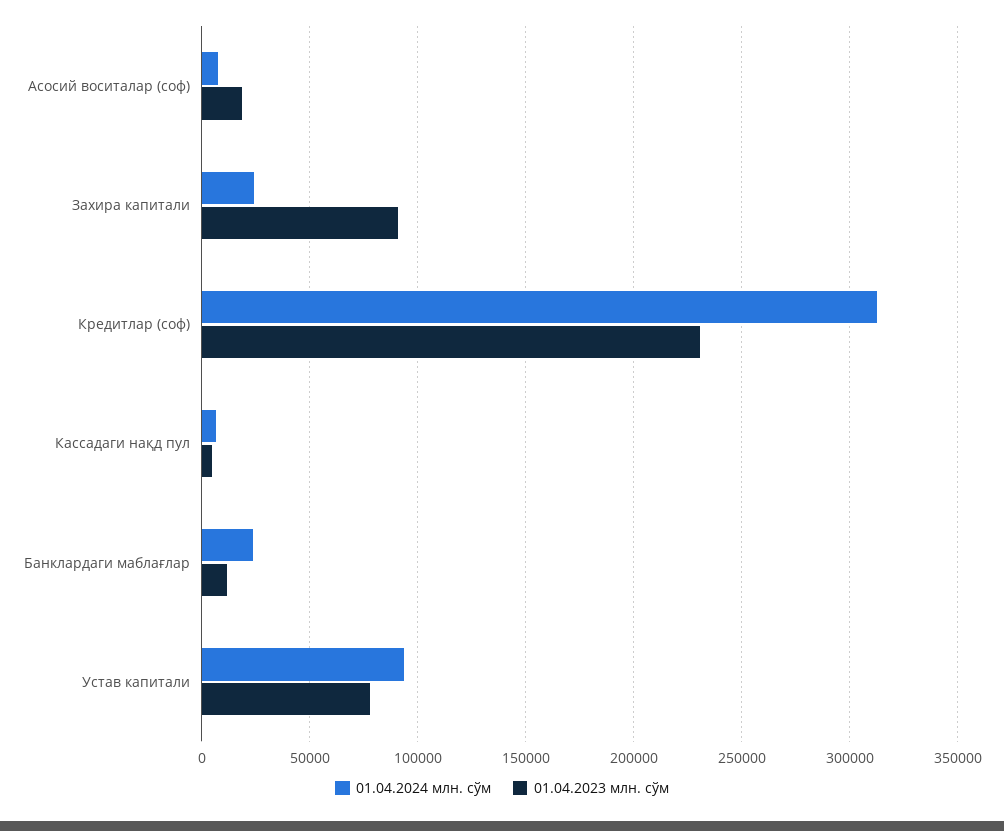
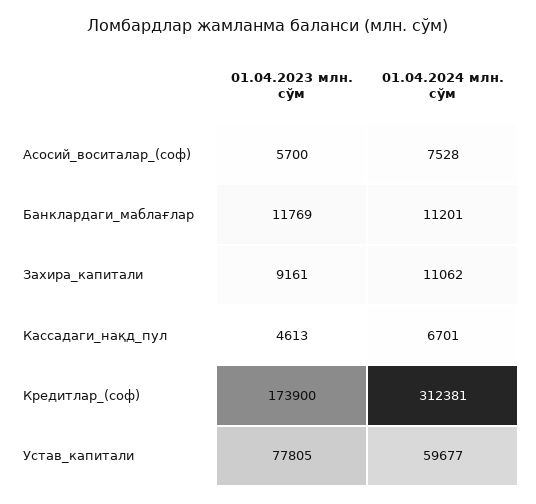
  {
    "01.04.2024 млн. сўм": {
      "Асосий воситалар (соф)": 7528,
-     "Захира капитали": 25000,
+     "Захира капитали": 11062,
      "Кредитлар (соф)": 312381,
      "Кассадаги нақд пул": 6701,
-     "Банклардаги маблағлар": 25000,
+     "Банклардаги маблағлар": 11201,
-     "Устав капитали": 95000
+     "Устав капитали": 59677
    },
    "01.04.2023 млн. сўм": {
-     "Асосий воситалар (соф)": 20000,
+     "Асосий воситалар (соф)": 5700,
-     "Захира капитали": 90000,
+     "Захира капитали": 9161,
-     "Кредитлар (соф)": 230000,
+     "Кредитлар (соф)": 173900,
      "Кассадаги нақд пул": 4613,
      "Банклардаги маблағлар": 11769,
      "Устав капитали": 77805
    }
  }

